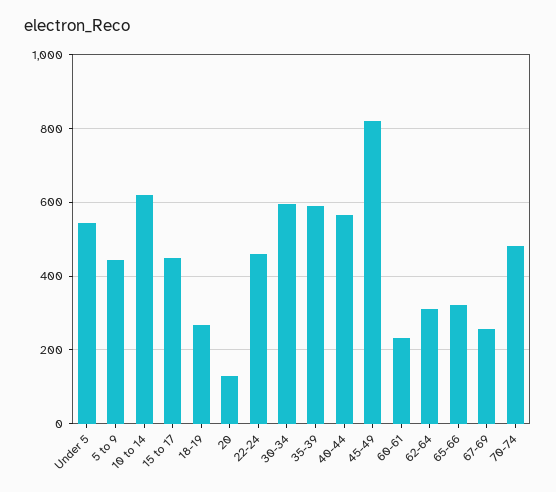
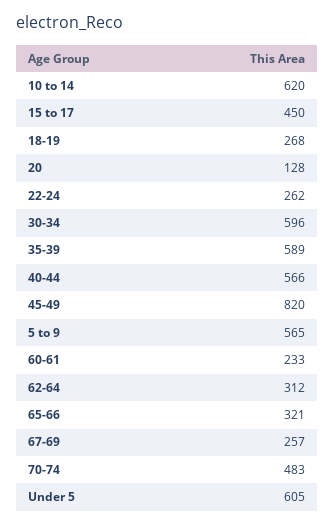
  {
-   "Under 5": 540,
+   "Under 5": 605,
-   "5 to 9": 440,
+   "5 to 9": 565,
    "10 to 14": 620,
    "15 to 17": 450,
    "18-19": 268,
    "20": 128,
-   "22-24": 460,
+   "22-24": 262,
    "30-34": 596,
    "35-39": 589,
    "40-44": 566,
    "45-49": 820,
    "60-61": 233,
    "62-64": 312,
    "65-66": 321,
    "67-69": 257,
    "70-74": 483
  }

